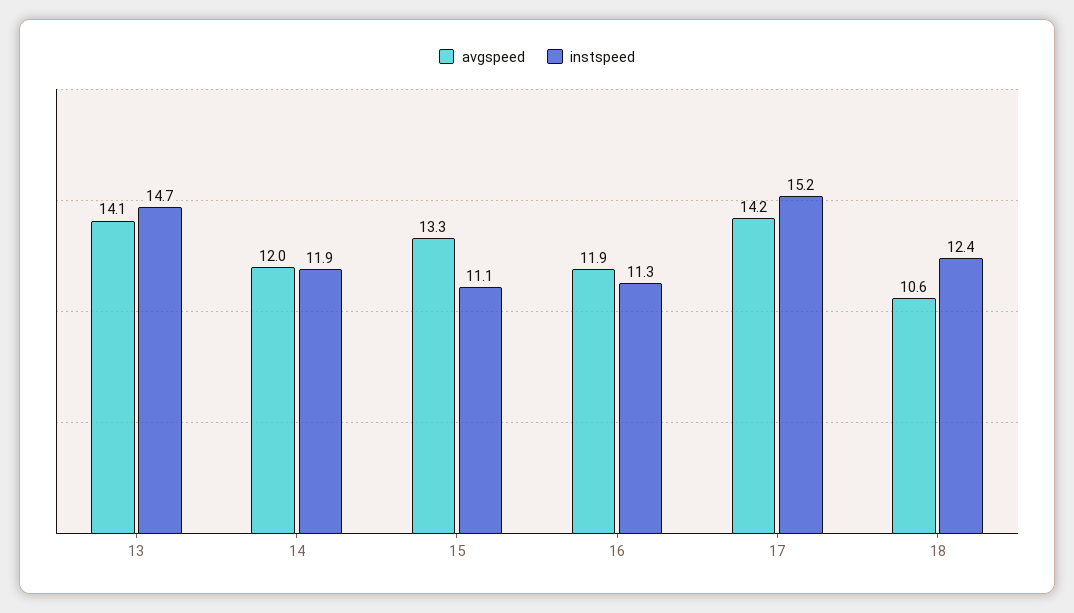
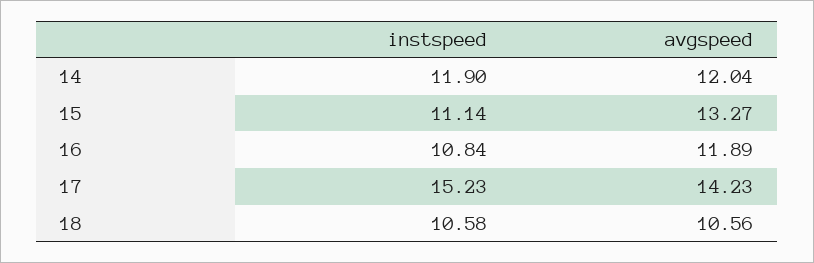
  {
    "avgspeed": {
-     "13": 14.1,
      "14": 12.04,
      "15": 13.27,
      "16": 11.89,
      "17": 14.23,
      "18": 10.56
    },
    "instspeed": {
-     "13": 14.7,
      "14": 11.9,
      "15": 11.14,
-     "16": 11.3,
+     "16": 10.84,
      "17": 15.23,
-     "18": 12.4
+     "18": 10.58
    }
  }

